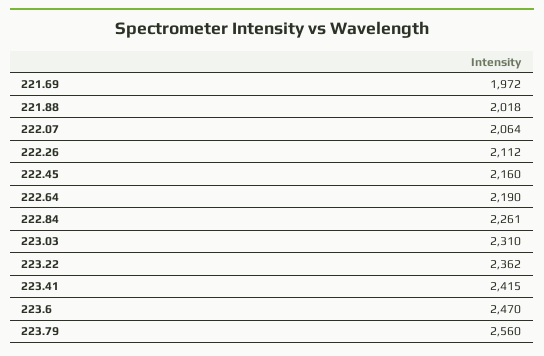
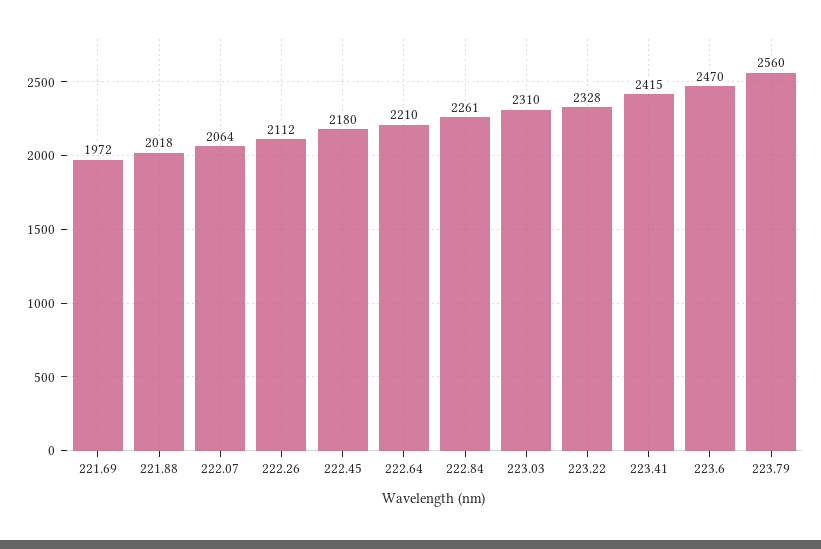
  {
    "221.69": 1972,
    "221.88": 2018,
    "222.07": 2064,
    "222.26": 2112,
-   "222.45": 2160,
+   "222.45": 2180,
-   "222.64": 2190,
+   "222.64": 2210,
    "222.84": 2261,
    "223.03": 2310,
-   "223.22": 2362,
+   "223.22": 2328,
    "223.41": 2415,
    "223.6": 2470,
    "223.79": 2560
  }

